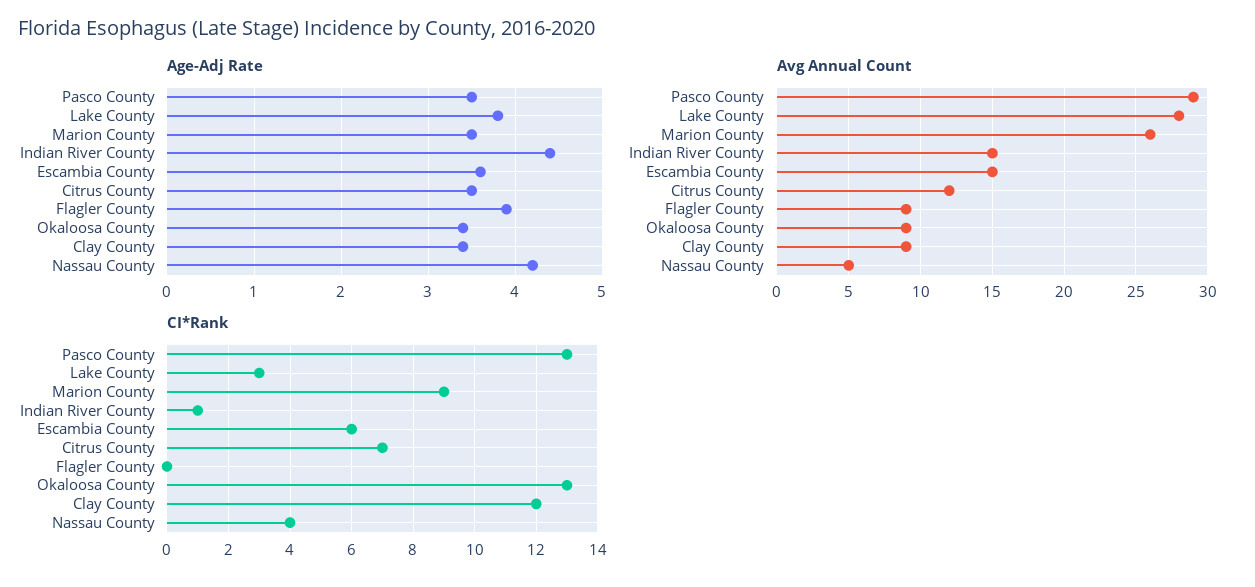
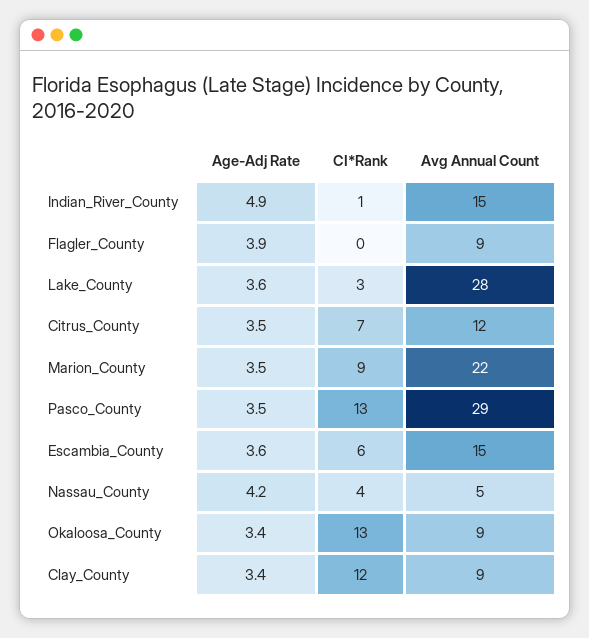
  {
    "Age-Adj Rate": {
      "Pasco County": 3.5,
-     "Lake County": 3.8,
+     "Lake County": 3.6,
      "Marion County": 3.5,
-     "Indian River County": 4.4,
+     "Indian River County": 4.9,
      "Escambia County": 3.6,
      "Citrus County": 3.5,
      "Flagler County": 3.9,
      "Okaloosa County": 3.4,
      "Clay County": 3.4,
      "Nassau County": 4.2
    },
    "Avg Annual Count": {
      "Pasco County": 29,
      "Lake County": 28,
-     "Marion County": 26,
+     "Marion County": 22,
      "Indian River County": 15,
      "Escambia County": 15,
      "Citrus County": 12,
      "Flagler County": 9,
      "Okaloosa County": 9,
      "Clay County": 9,
      "Nassau County": 5
    },
    "CI*Rank": {
      "Pasco County": 13,
      "Lake County": 3,
      "Marion County": 9,
      "Indian River County": 1,
      "Escambia County": 6,
      "Citrus County": 7,
      "Flagler County": 0,
      "Okaloosa County": 13,
      "Clay County": 12,
      "Nassau County": 4
    }
  }

